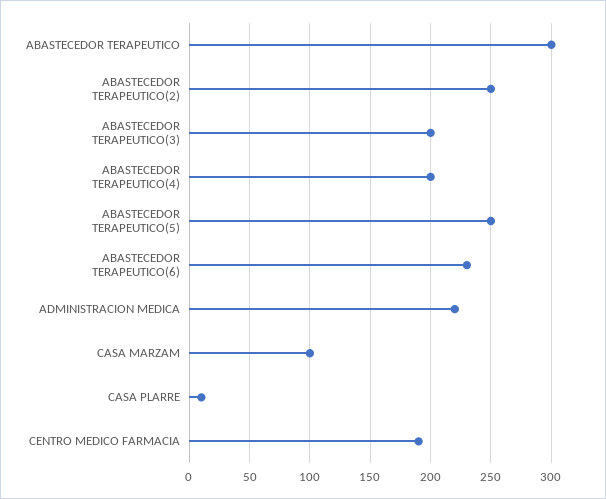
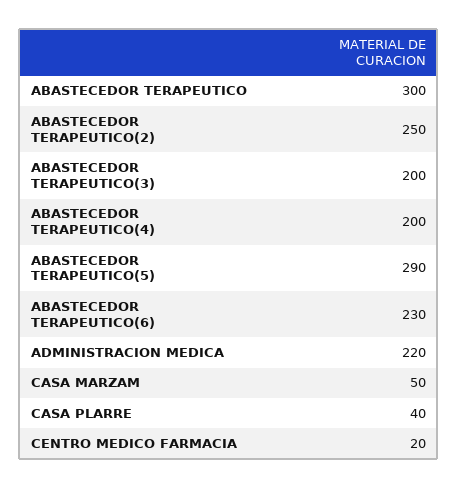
  {
    "ABASTECEDOR TERAPEUTICO": 300,
    "ABASTECEDOR TERAPEUTICO(2)": 250,
    "ABASTECEDOR TERAPEUTICO(3)": 200,
    "ABASTECEDOR TERAPEUTICO(4)": 200,
-   "ABASTECEDOR TERAPEUTICO(5)": 250,
+   "ABASTECEDOR TERAPEUTICO(5)": 290,
    "ABASTECEDOR TERAPEUTICO(6)": 230,
    "ADMINISTRACION MEDICA": 220,
-   "CASA MARZAM": 100,
+   "CASA MARZAM": 50,
-   "CASA PLARRE": 10,
+   "CASA PLARRE": 40,
-   "CENTRO MEDICO FARMACIA": 190
+   "CENTRO MEDICO FARMACIA": 20
  }

